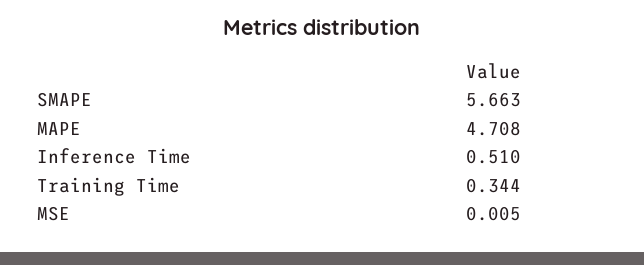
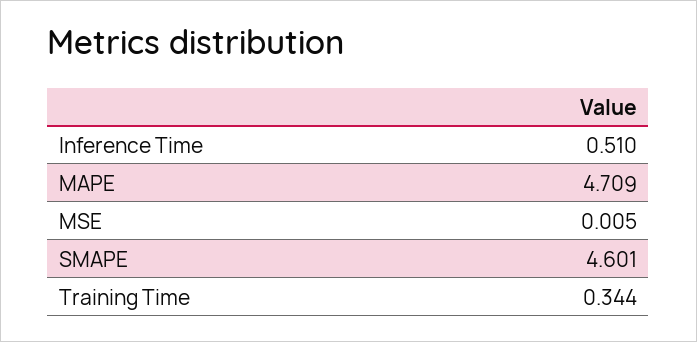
  {
-   "SMAPE": 5.663,
+   "SMAPE": 4.601,
-   "MAPE": 4.708,
+   "MAPE": 4.709,
    "Inference Time": 0.51,
    "Training Time": 0.344,
    "MSE": 0.005
  }

